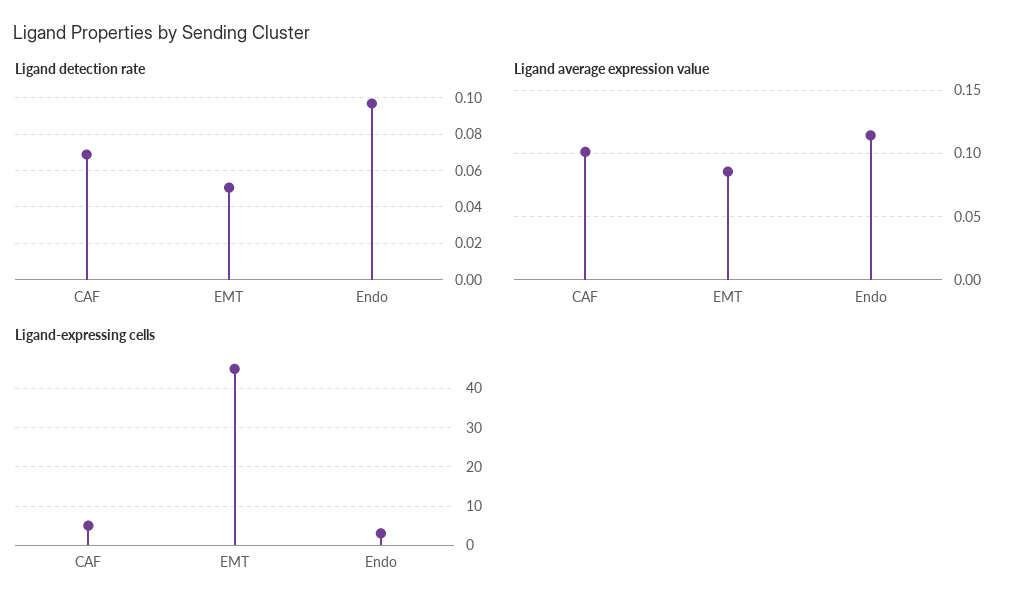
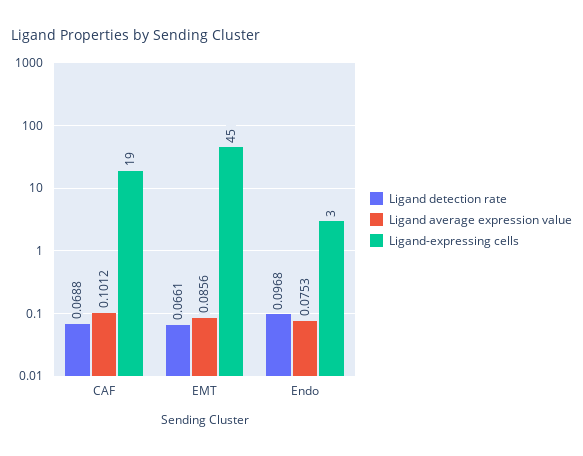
  {
    "Ligand detection rate": {
      "CAF": 0.0688,
-     "EMT": 0.05,
+     "EMT": 0.0661,
      "Endo": 0.0968
    },
    "Ligand average expression value": {
      "CAF": 0.1012,
      "EMT": 0.0856,
-     "Endo": 0.115
+     "Endo": 0.0753
    },
    "Ligand-expressing cells": {
-     "CAF": 5,
+     "CAF": 19,
      "EMT": 45,
      "Endo": 3
    }
  }

